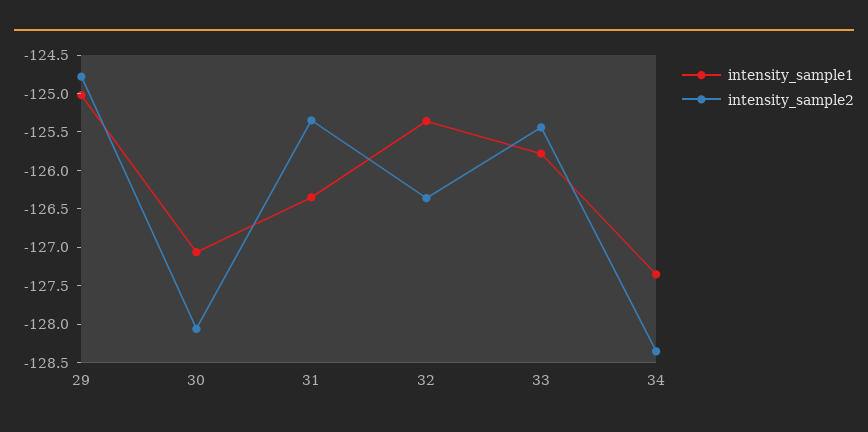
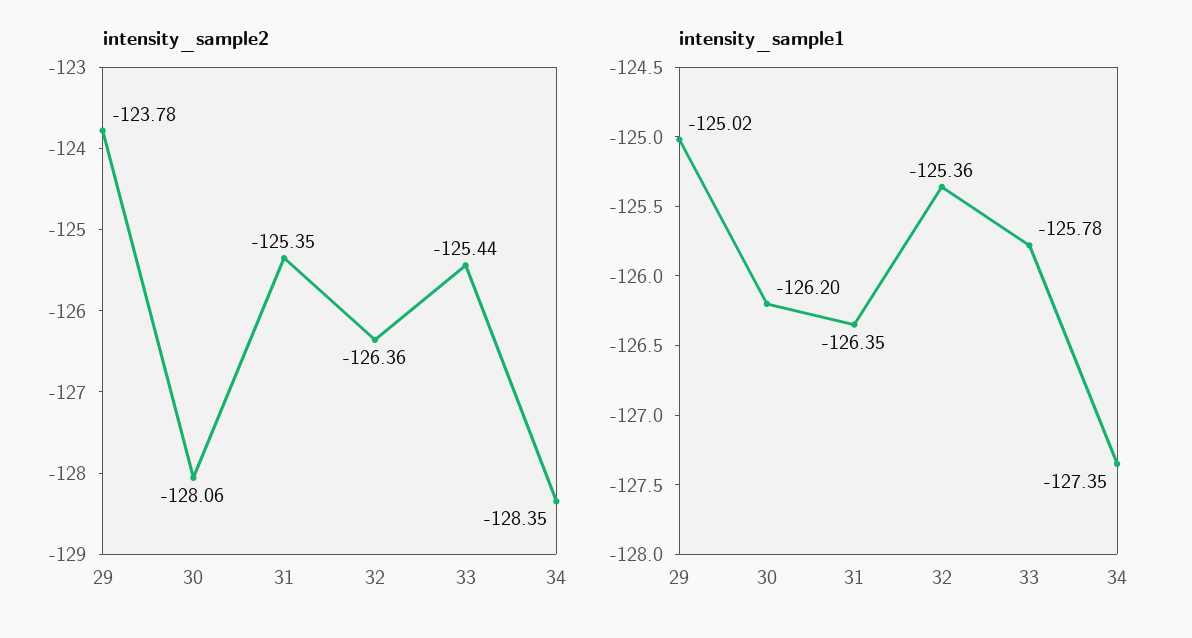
  {
    "intensity_sample1": {
      "29": -125.02,
-     "30": -127,
+     "30": -126.2,
      "31": -126.35,
      "32": -125.36,
      "33": -125.78,
      "34": -127.35
    },
    "intensity_sample2": {
-     "29": -124.75,
+     "29": -123.78,
      "30": -128.06,
      "31": -125.35,
      "32": -126.36,
      "33": -125.44,
      "34": -128.35
    }
  }

